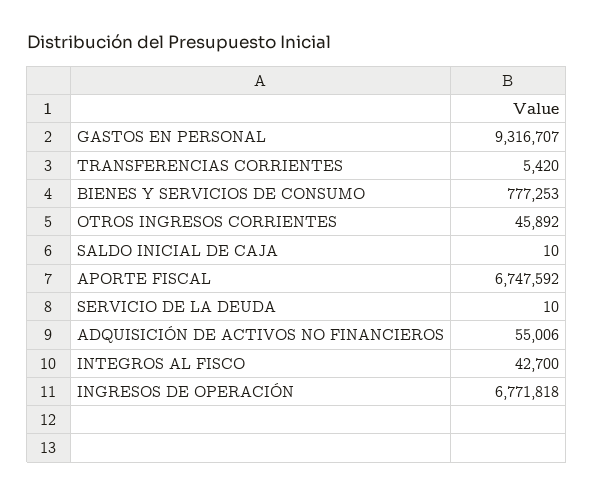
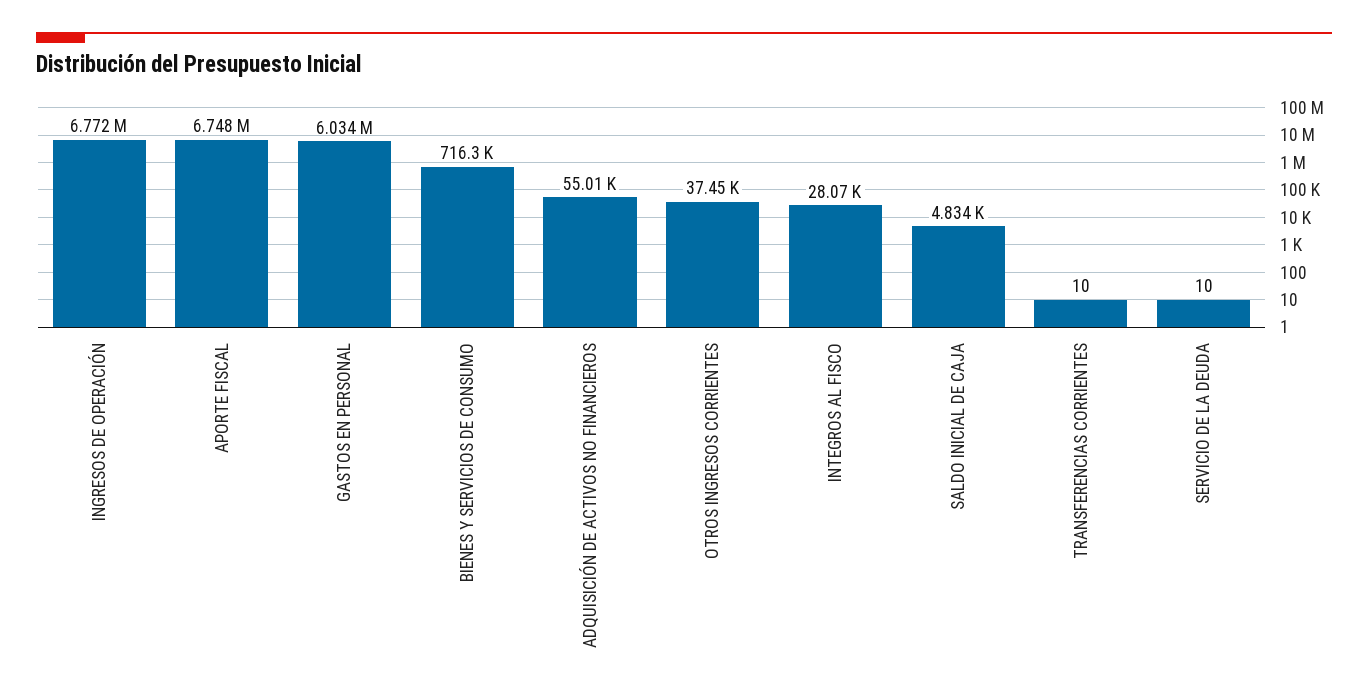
  {
-   "GASTOS EN PERSONAL": 9316707,
+   "GASTOS EN PERSONAL": 6034000,
-   "TRANSFERENCIAS CORRIENTES": 5420,
+   "TRANSFERENCIAS CORRIENTES": 10,
-   "BIENES Y SERVICIOS DE CONSUMO": 777253,
+   "BIENES Y SERVICIOS DE CONSUMO": 716300,
-   "OTROS INGRESOS CORRIENTES": 45892,
+   "OTROS INGRESOS CORRIENTES": 37450,
-   "SALDO INICIAL DE CAJA": 10,
+   "SALDO INICIAL DE CAJA": 4834,
    "APORTE FISCAL": 6747592,
    "SERVICIO DE LA DEUDA": 10,
    "ADQUISICIÓN DE ACTIVOS NO FINANCIEROS": 55006,
-   "INTEGROS AL FISCO": 42700,
+   "INTEGROS AL FISCO": 28070,
    "INGRESOS DE OPERACIÓN": 6771818
  }

